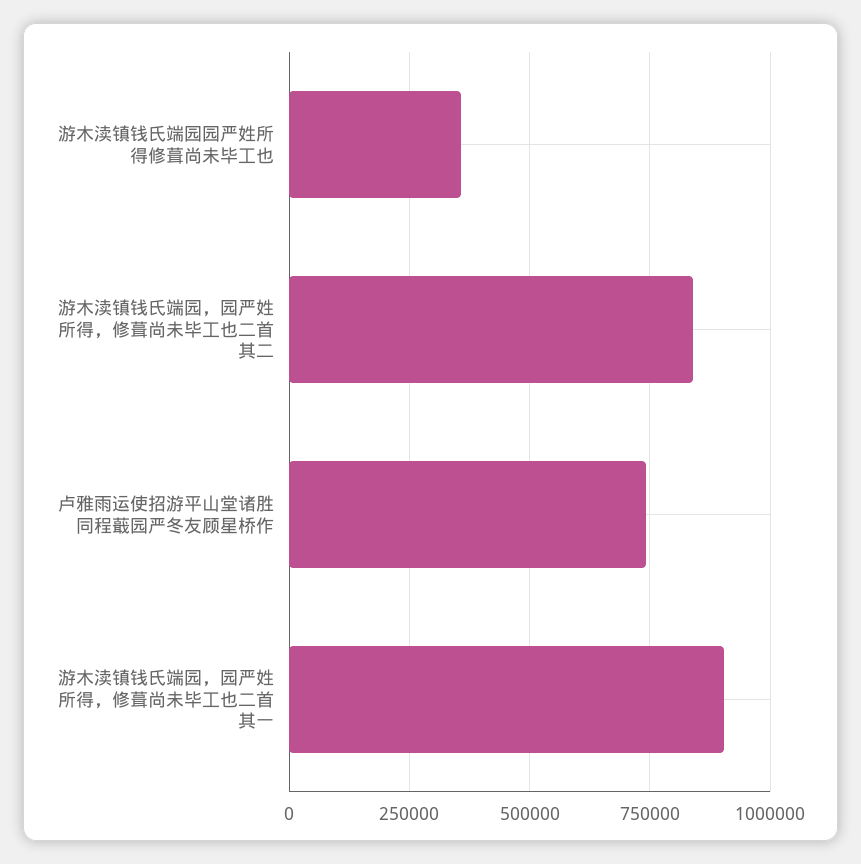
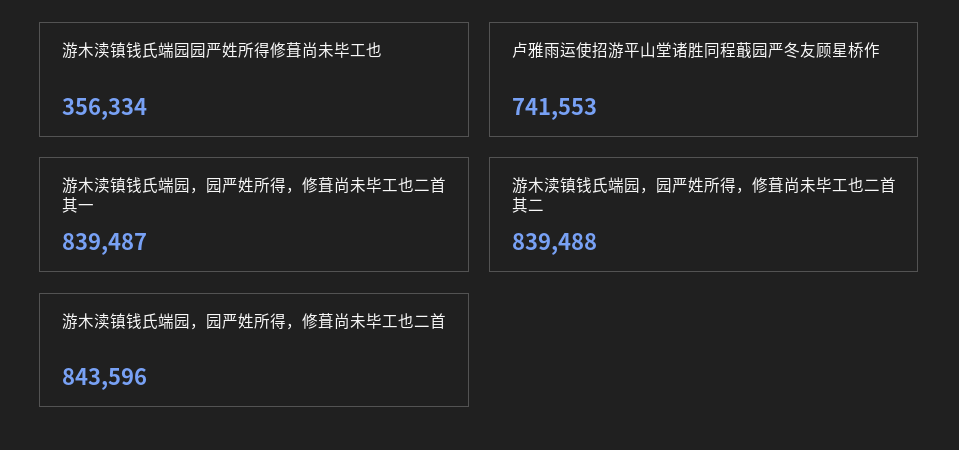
  {
    "游木渎镇钱氏端园园严姓所得修葺尚未毕工也": 356334,
    "游木渎镇钱氏端园，园严姓所得，修葺尚未毕工也二首 其二": 839488,
    "卢雅雨运使招游平山堂诸胜同程蕺园严冬友顾星桥作": 741553,
-   "游木渎镇钱氏端园，园严姓所得，修葺尚未毕工也二首 其一": 900000
+   "游木渎镇钱氏端园，园严姓所得，修葺尚未毕工也二首 其一": 839487,
+   "游木渎镇钱氏端园，园严姓所得，修葺尚未毕工也二首": 843596
  }

